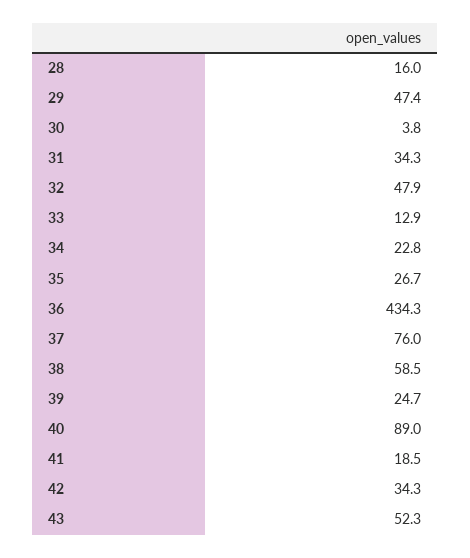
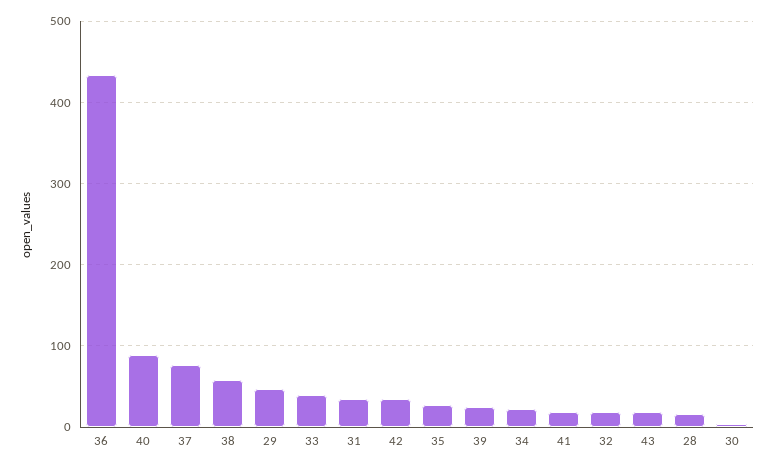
  {
    "28": 16,
    "29": 47.4,
    "30": 3.8,
    "31": 34.3,
-   "32": 47.9,
+   "32": 20,
-   "33": 12.9,
+   "33": 40,
    "34": 22.8,
    "35": 26.7,
    "36": 434.3,
    "37": 76,
    "38": 58.5,
    "39": 24.7,
    "40": 89,
    "41": 18.5,
    "42": 34.3,
-   "43": 52.3
+   "43": 20
  }

